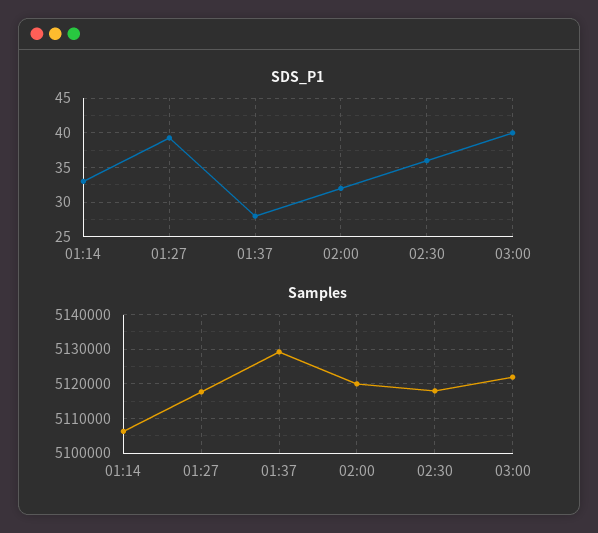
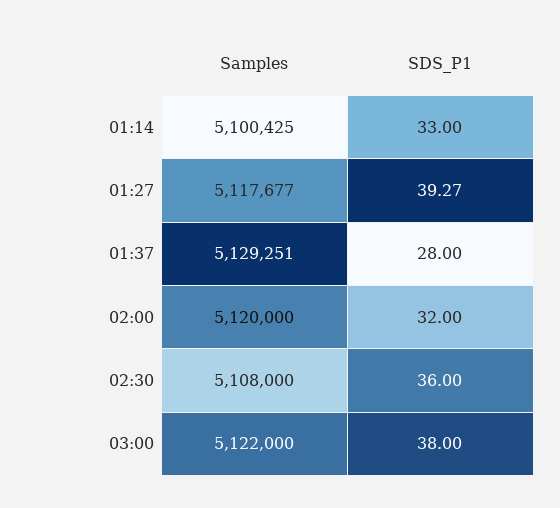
  {
    "SDS_P1": {
      "01:14": 33,
      "01:27": 39.27,
      "01:37": 28,
      "02:00": 32,
      "02:30": 36,
-     "03:00": 40
+     "03:00": 38
    },
    "Samples": {
-     "01:14": 5106000,
+     "01:14": 5100425,
      "01:27": 5117677,
      "01:37": 5129251,
      "02:00": 5120000,
-     "02:30": 5118000,
+     "02:30": 5108000,
      "03:00": 5122000
    }
  }

